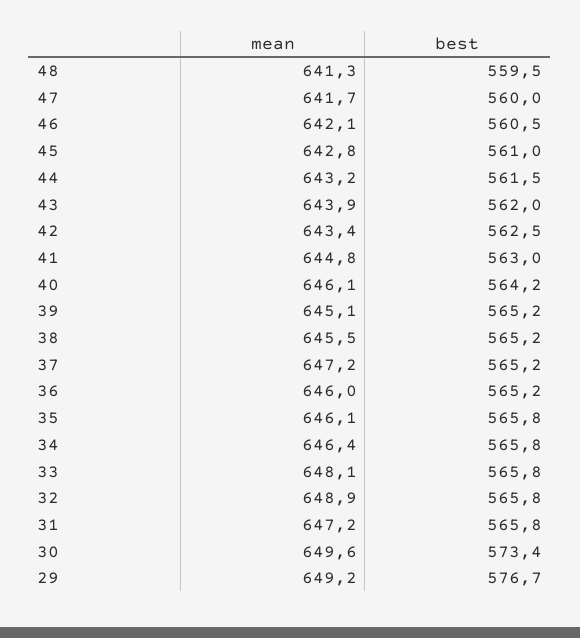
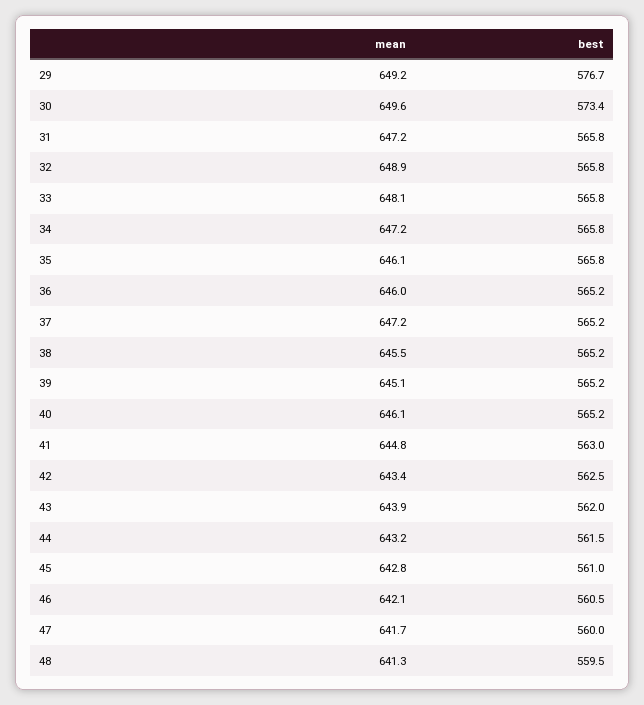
  {
    "mean": {
      "48": 641.3,
      "47": 641.7,
      "46": 642.1,
      "45": 642.8,
      "44": 643.2,
      "43": 643.9,
      "42": 643.4,
      "41": 644.8,
      "40": 646.1,
      "39": 645.1,
      "38": 645.5,
      "37": 647.2,
      "36": 646,
      "35": 646.1,
-     "34": 646.4,
+     "34": 647.2,
      "33": 648.1,
      "32": 648.9,
      "31": 647.2,
      "30": 649.6,
      "29": 649.2
    },
    "best": {
      "48": 559.5,
      "47": 560,
      "46": 560.5,
      "45": 561,
      "44": 561.5,
      "43": 562,
      "42": 562.5,
      "41": 563,
-     "40": 564.2,
+     "40": 565.2,
      "39": 565.2,
      "38": 565.2,
      "37": 565.2,
      "36": 565.2,
      "35": 565.8,
      "34": 565.8,
      "33": 565.8,
      "32": 565.8,
      "31": 565.8,
      "30": 573.4,
      "29": 576.7
    }
  }

